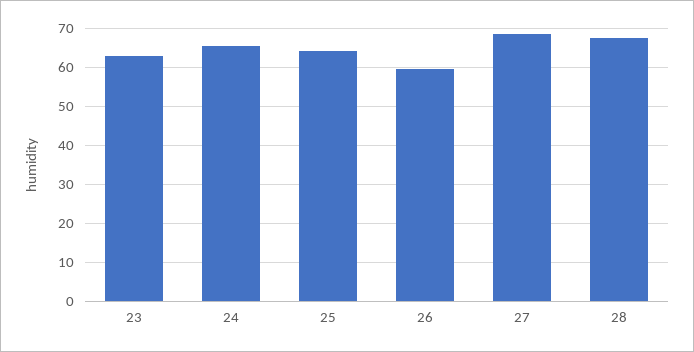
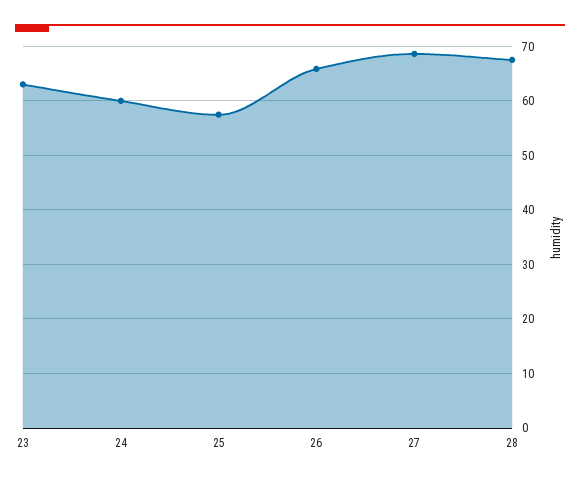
  {
    "23": 64,
-   "24": 66,
+   "24": 60,
-   "25": 64,
+   "25": 58,
-   "26": 60,
+   "26": 66,
    "27": 68,
    "28": 68
  }

